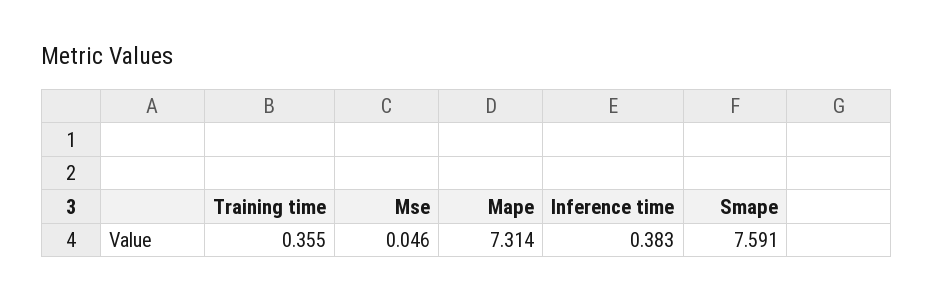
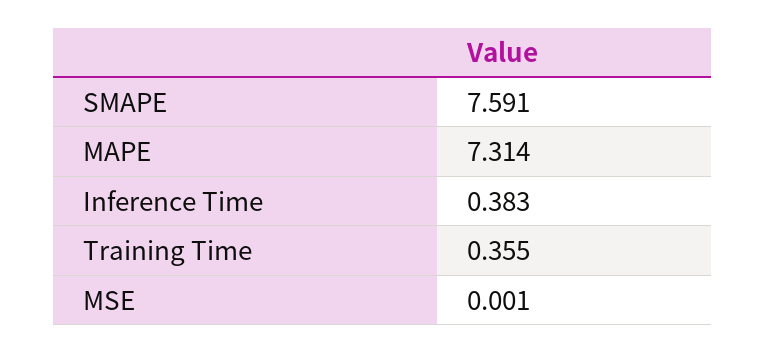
  {
    "Training time": 0.355,
-   "Mse": 0.046,
+   "Mse": 0.001,
    "Mape": 7.314,
    "Inference time": 0.383,
    "Smape": 7.591
  }

